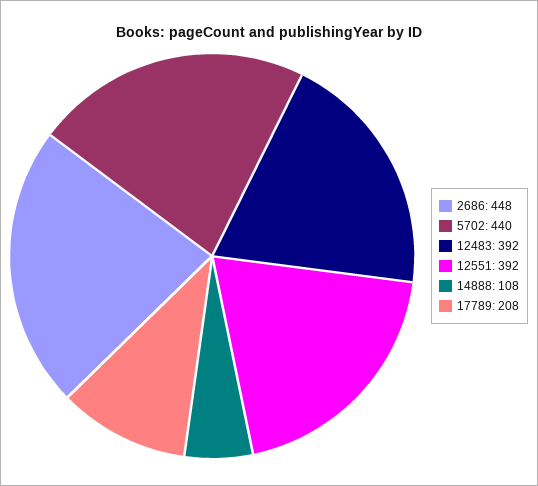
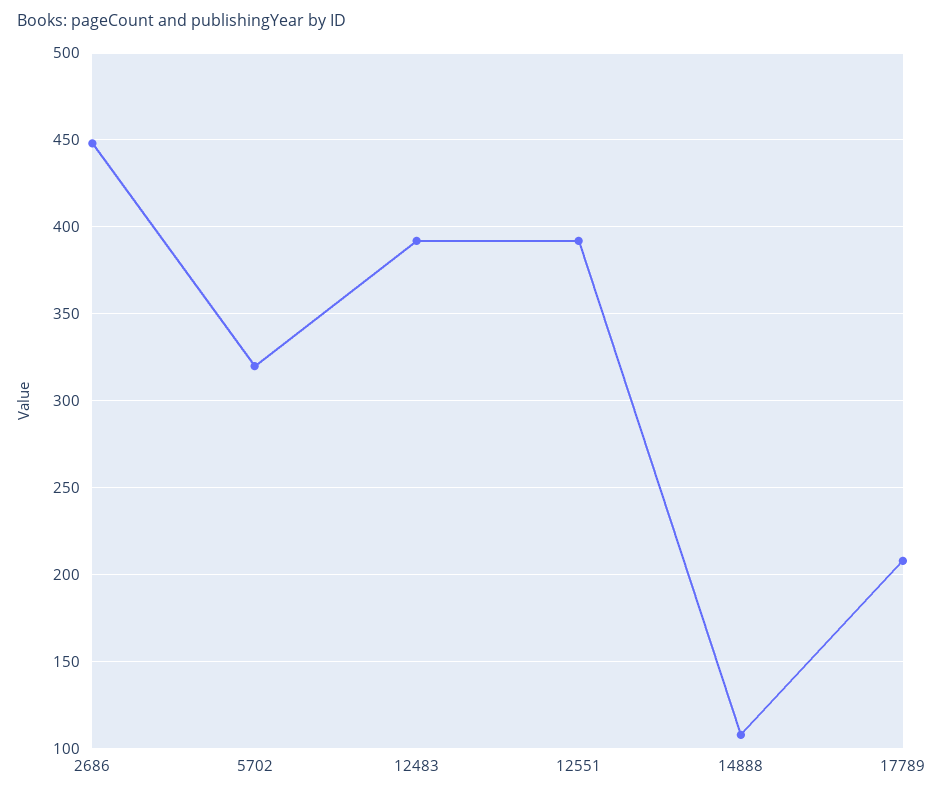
  {
    "2686": 448,
-   "5702": 440,
+   "5702": 320,
    "12483": 392,
    "12551": 392,
    "14888": 108,
    "17789": 208
  }

